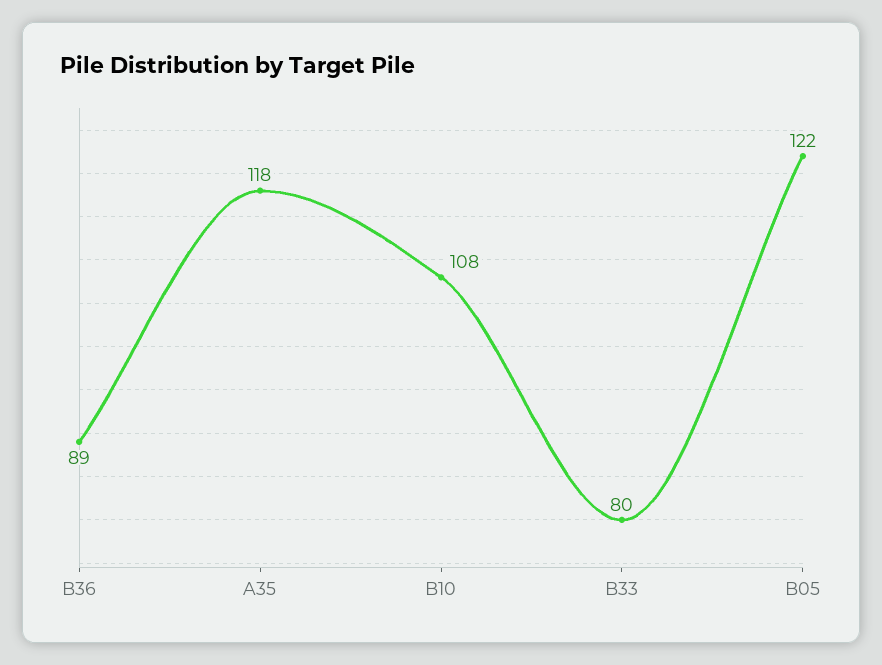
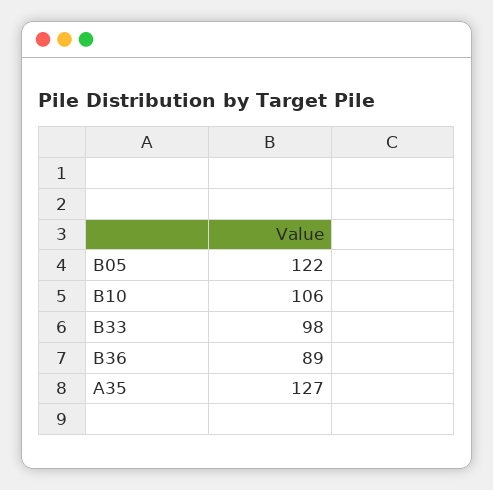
  {
    "B36": 89,
-   "A35": 118,
+   "A35": 127,
-   "B10": 108,
+   "B10": 106,
-   "B33": 80,
+   "B33": 98,
    "B05": 122
  }

